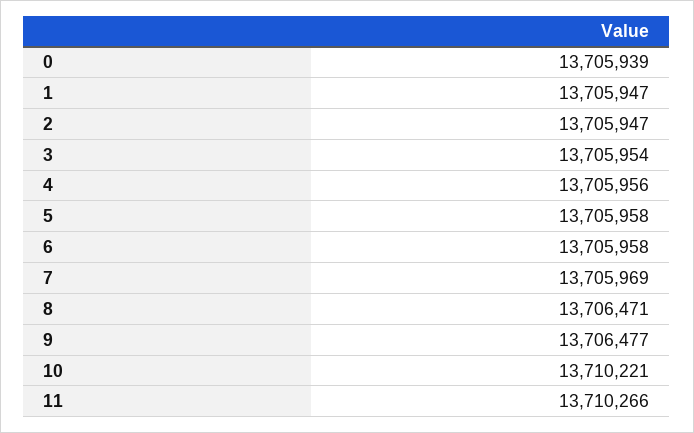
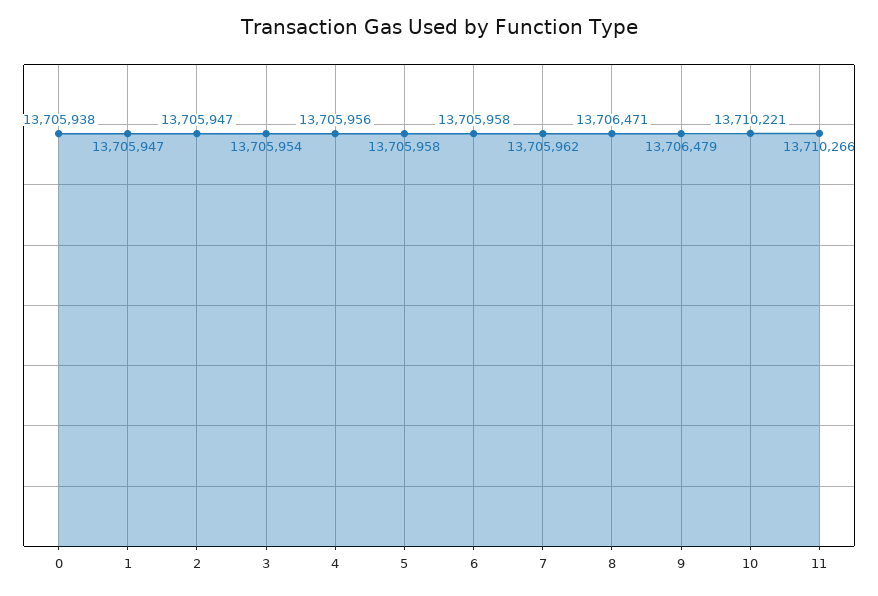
  {
-   "0": 13705939,
+   "0": 13705938,
    "1": 13705947,
    "2": 13705947,
    "3": 13705954,
    "4": 13705956,
    "5": 13705958,
    "6": 13705958,
-   "7": 13705969,
+   "7": 13705962,
    "8": 13706471,
-   "9": 13706477,
+   "9": 13706479,
    "10": 13710221,
    "11": 13710266
  }

